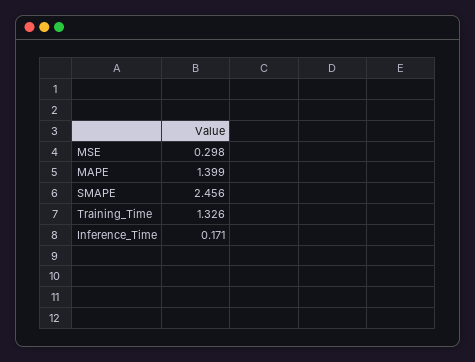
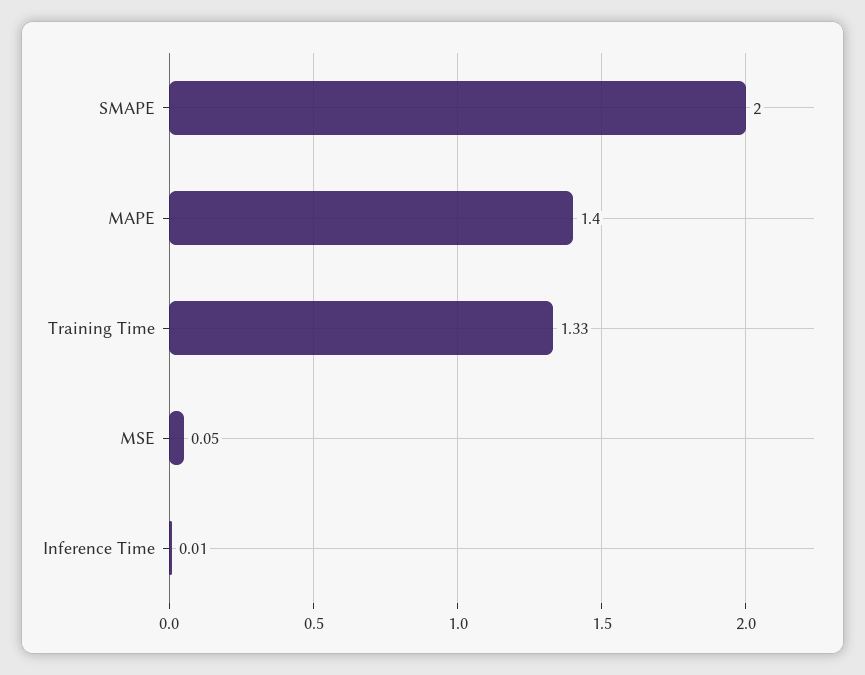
  {
-   "MSE": 0.298,
+   "MSE": 0.05,
    "MAPE": 1.399,
-   "SMAPE": 2.456,
+   "SMAPE": 2,
    "Training_Time": 1.326,
-   "Inference_Time": 0.171
+   "Inference_Time": 0.01
  }

